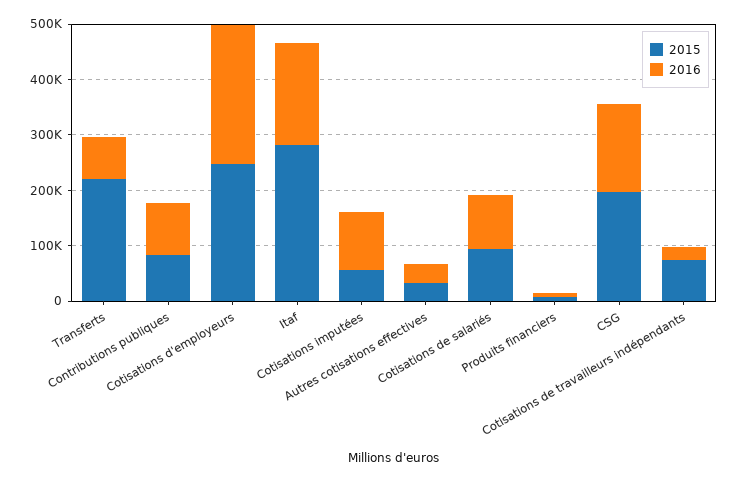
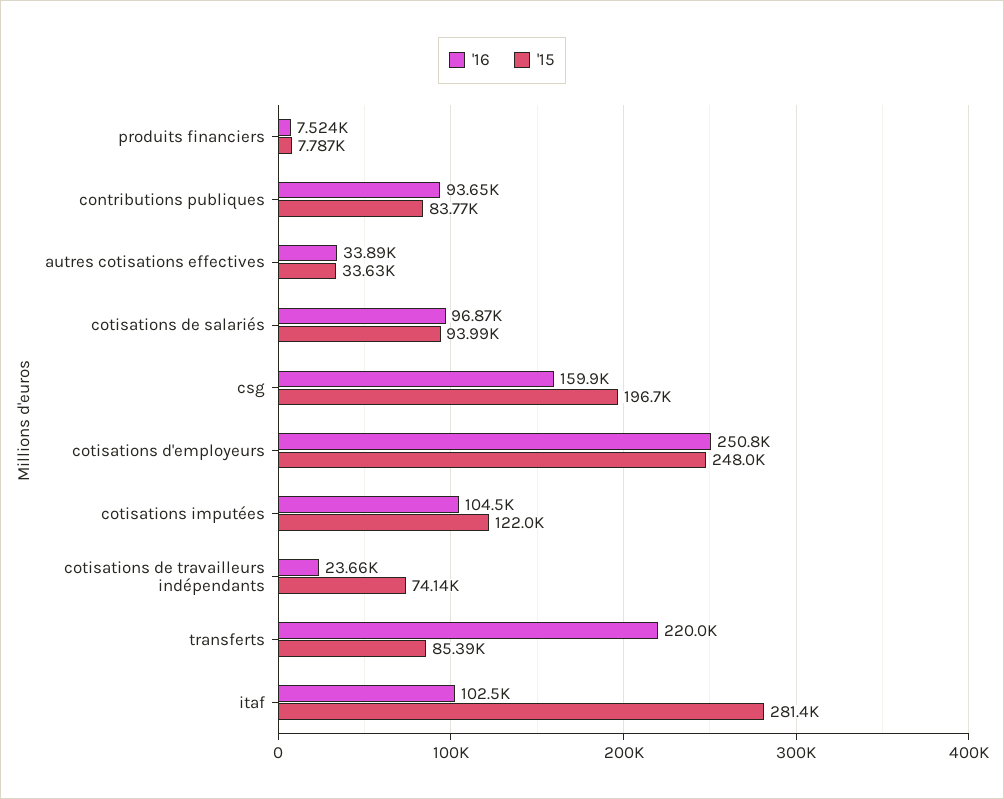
  {
    "2015": {
-     "Transferts": 220000,
+     "Transferts": 85390,
      "Contributions publiques": 83770,
      "Cotisations d'employeurs": 248000,
      "Itaf": 281400,
-     "Cotisations imputées": 60000,
+     "Cotisations imputées": 122000,
      "Autres cotisations effectives": 33630,
      "Cotisations de salariés": 93990,
      "Produits financiers": 7787,
      "CSG": 196700,
      "Cotisations de travailleurs indépendants": 74140
    },
    "2016": {
-     "Transferts": 80000,
+     "Transferts": 220000,
      "Contributions publiques": 93650,
      "Cotisations d'employeurs": 250800,
-     "Itaf": 180000,
+     "Itaf": 102500,
      "Cotisations imputées": 104500,
      "Autres cotisations effectives": 33890,
      "Cotisations de salariés": 96870,
      "Produits financiers": 7524,
      "CSG": 159900,
      "Cotisations de travailleurs indépendants": 23660
    }
  }

